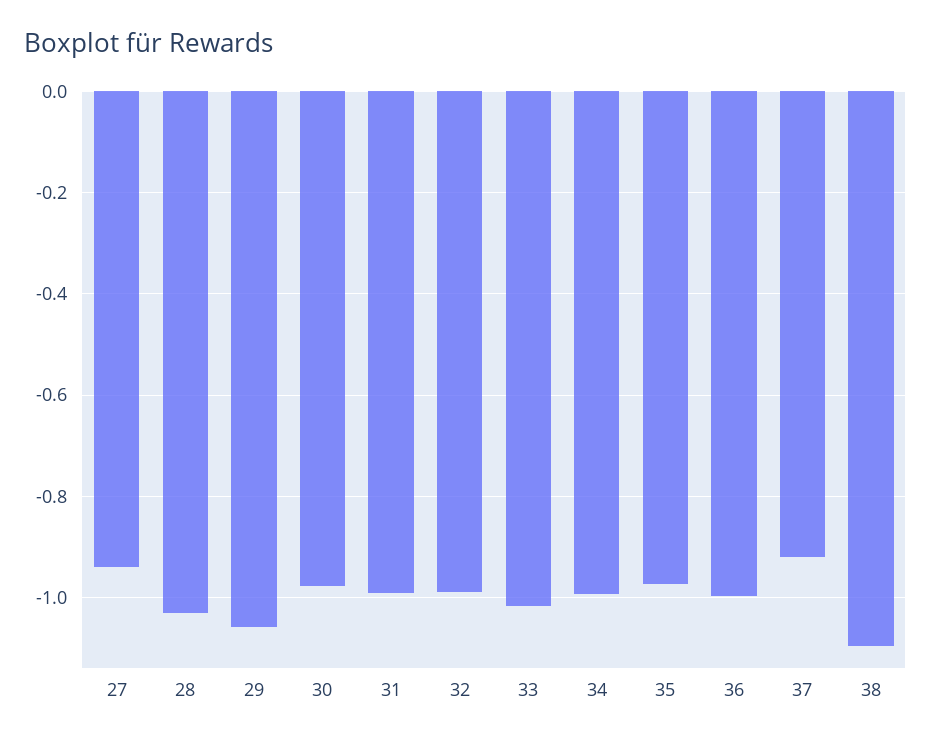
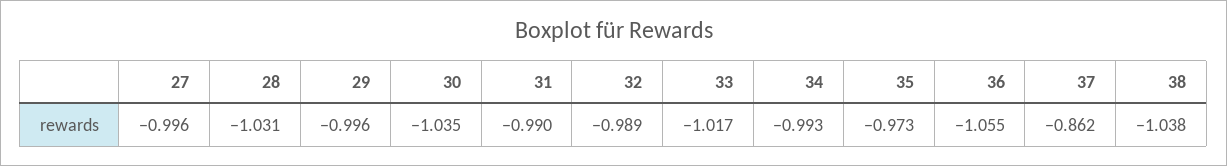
  {
-   "27": -0.94,
+   "27": -0.996,
    "28": -1.031,
-   "29": -1.06,
+   "29": -0.996,
-   "30": -0.98,
+   "30": -1.035,
    "31": -0.99,
    "32": -0.989,
    "33": -1.017,
    "34": -0.993,
    "35": -0.973,
-   "36": -1,
+   "36": -1.055,
-   "37": -0.92,
+   "37": -0.862,
-   "38": -1.1
+   "38": -1.038
  }

